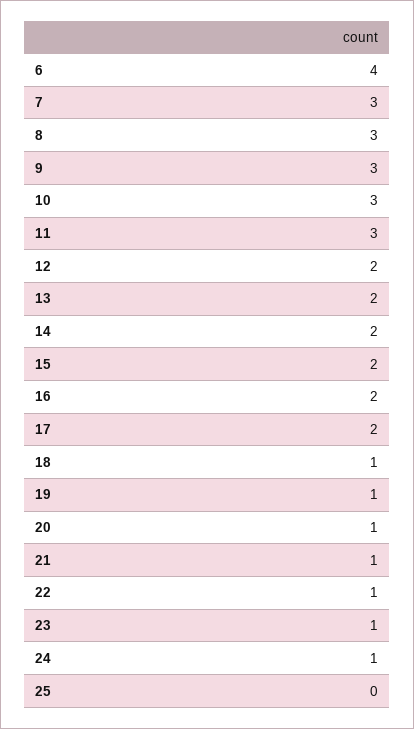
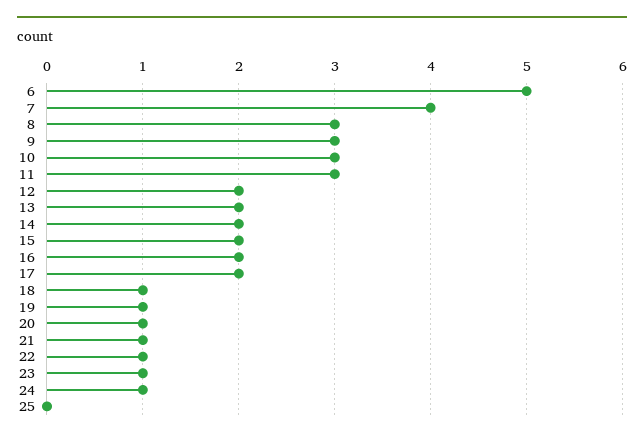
  {
-   "6": 4,
+   "6": 5,
-   "7": 3,
+   "7": 4,
    "8": 3,
    "9": 3,
    "10": 3,
    "11": 3,
    "12": 2,
    "13": 2,
    "14": 2,
    "15": 2,
    "16": 2,
    "17": 2,
    "18": 1,
    "19": 1,
    "20": 1,
    "21": 1,
    "22": 1,
    "23": 1,
    "24": 1,
    "25": 0
  }

